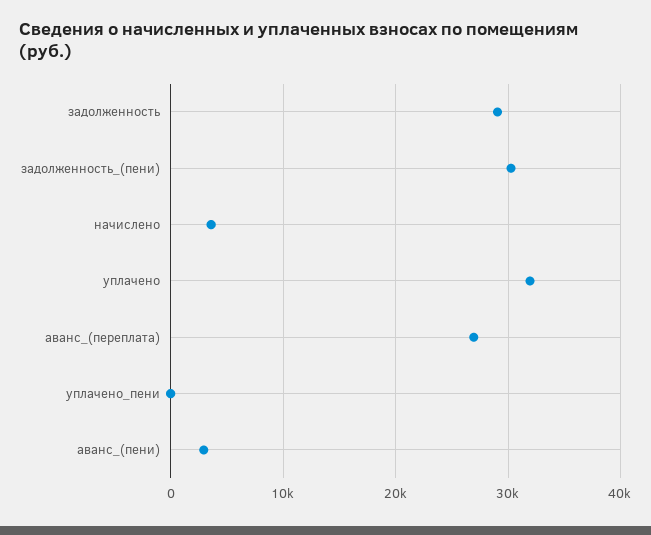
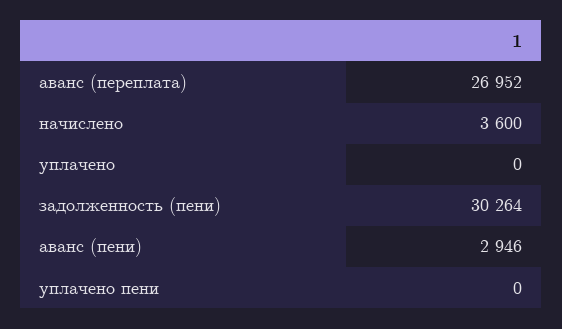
  {
-   "задолженность": 29000,
    "задолженность_(пени)": 30264,
    "начислено": 3600,
-   "уплачено": 32000,
+   "уплачено": 0,
    "аванс_(переплата)": 26952,
    "уплачено_пени": 0,
    "аванс_(пени)": 2946
  }

